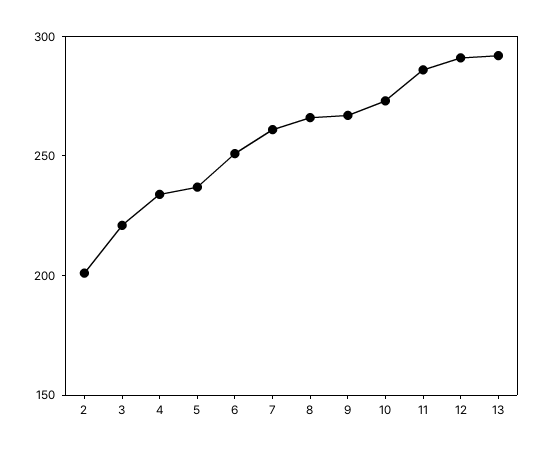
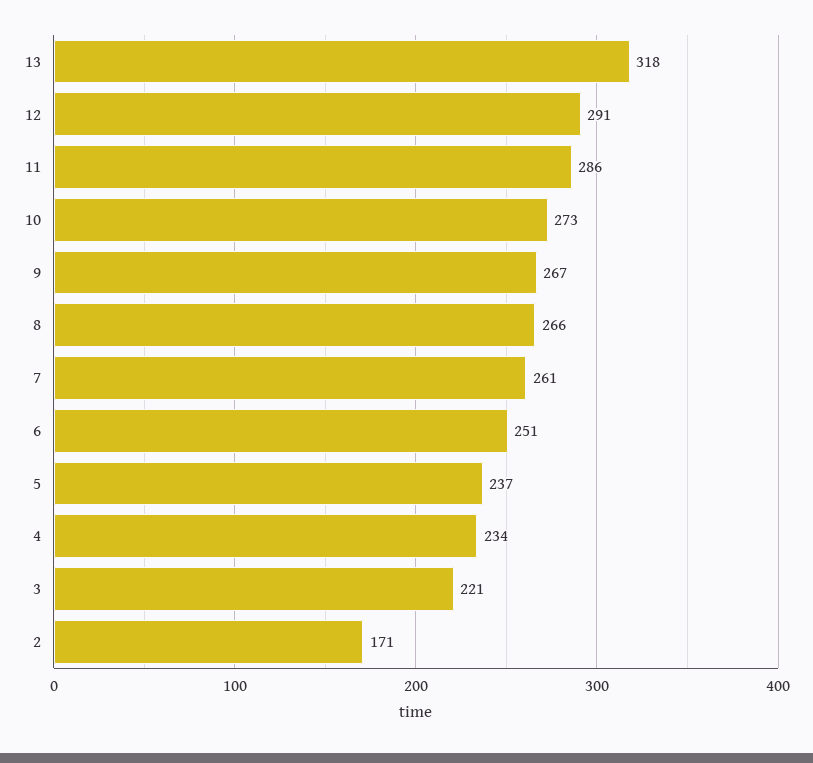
  {
-   "2": 200,
+   "2": 171,
    "3": 221,
    "4": 234,
    "5": 237,
    "6": 251,
    "7": 261,
    "8": 266,
    "9": 267,
    "10": 273,
    "11": 286,
    "12": 291,
-   "13": 290
+   "13": 318
  }

